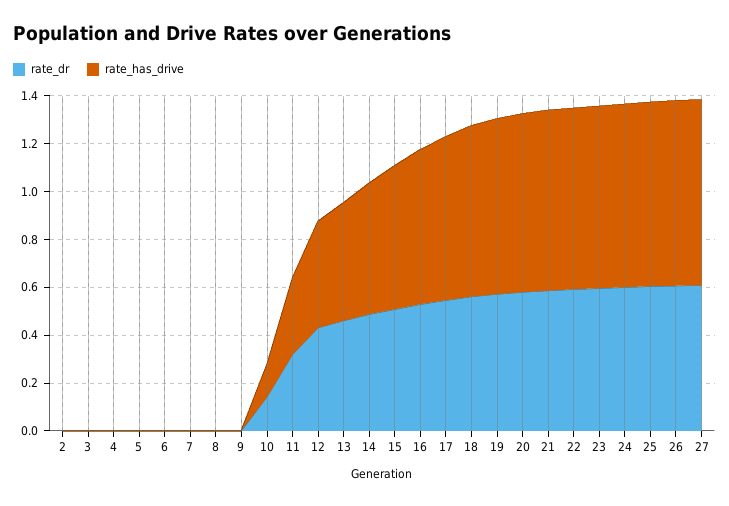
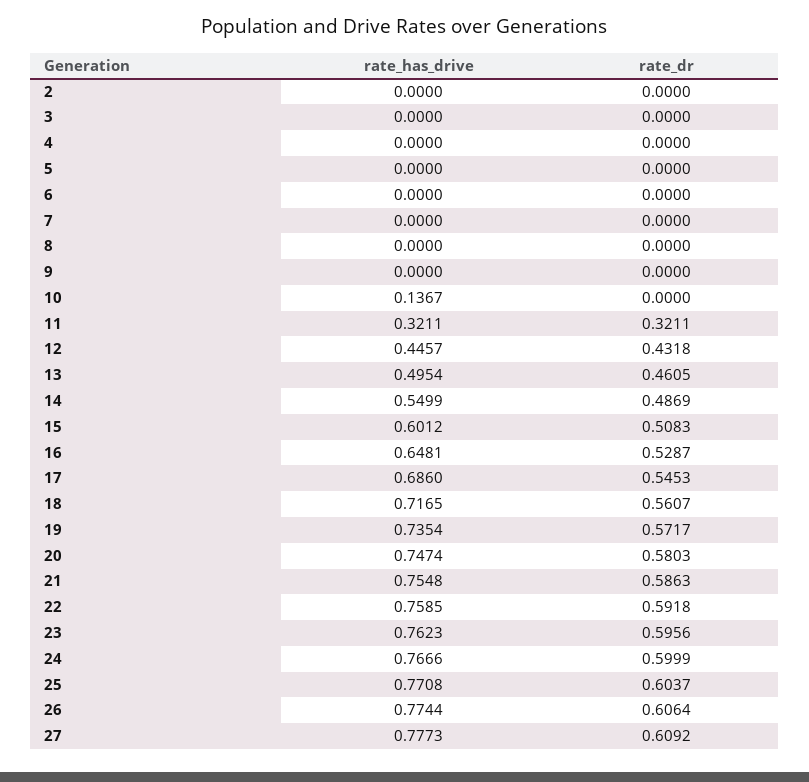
  {
    "rate_dr": {
      "2": 0,
      "3": 0,
      "4": 0,
      "5": 0,
      "6": 0,
      "7": 0,
      "8": 0,
      "9": 0,
-     "10": 0.15,
+     "10": 0,
      "11": 0.3211,
      "12": 0.4318,
      "13": 0.4605,
      "14": 0.4869,
      "15": 0.5083,
      "16": 0.5287,
      "17": 0.5453,
      "18": 0.5607,
      "19": 0.5717,
      "20": 0.5803,
      "21": 0.5863,
      "22": 0.5918,
      "23": 0.5956,
      "24": 0.5999,
      "25": 0.6037,
      "26": 0.6064,
      "27": 0.6092
    },
    "rate_has_drive": {
      "2": 0,
      "3": 0,
      "4": 0,
      "5": 0,
      "6": 0,
      "7": 0,
      "8": 0,
      "9": 0,
      "10": 0.1367,
      "11": 0.3211,
      "12": 0.4457,
      "13": 0.4954,
      "14": 0.5499,
      "15": 0.6012,
      "16": 0.6481,
      "17": 0.686,
      "18": 0.7165,
      "19": 0.7354,
      "20": 0.7474,
      "21": 0.7548,
      "22": 0.7585,
      "23": 0.7623,
      "24": 0.7666,
      "25": 0.7708,
      "26": 0.7744,
      "27": 0.7773
    }
  }

